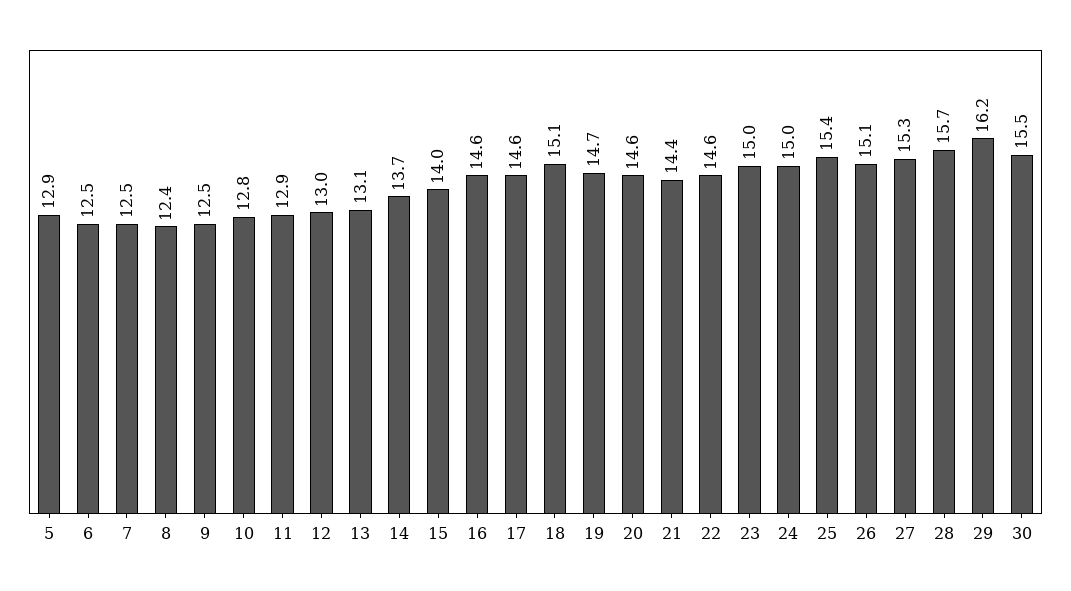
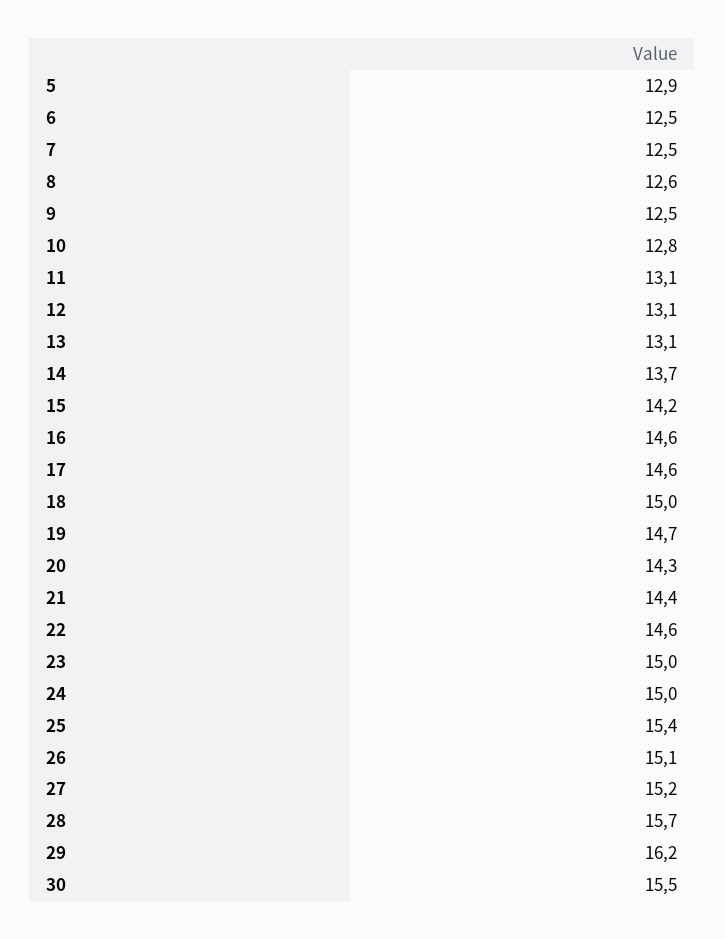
  {
    "5": 12.9,
    "6": 12.5,
    "7": 12.5,
-   "8": 12.4,
+   "8": 12.6,
    "9": 12.5,
    "10": 12.8,
-   "11": 12.9,
+   "11": 13.1,
-   "12": 13,
+   "12": 13.1,
    "13": 13.1,
    "14": 13.7,
-   "15": 14,
+   "15": 14.2,
    "16": 14.6,
    "17": 14.6,
-   "18": 15.1,
+   "18": 15,
    "19": 14.7,
-   "20": 14.6,
+   "20": 14.3,
    "21": 14.4,
    "22": 14.6,
    "23": 15,
    "24": 15,
    "25": 15.4,
    "26": 15.1,
-   "27": 15.3,
+   "27": 15.2,
    "28": 15.7,
    "29": 16.2,
    "30": 15.5
  }

